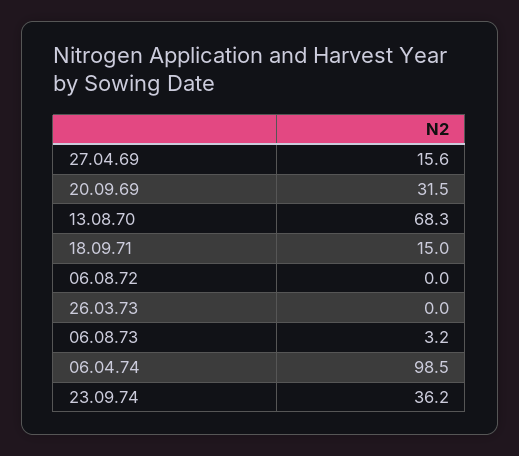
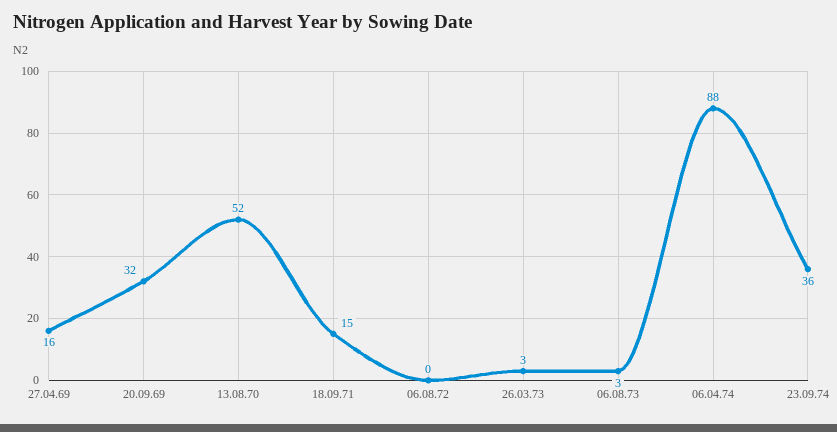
  {
    "27.04.69": 15.6,
    "20.09.69": 31.5,
-   "13.08.70": 68.3,
+   "13.08.70": 52,
    "18.09.71": 15,
    "06.08.72": 0,
-   "26.03.73": 0,
+   "26.03.73": 3,
    "06.08.73": 3.2,
-   "06.04.74": 98.5,
+   "06.04.74": 88,
    "23.09.74": 36.2
  }

